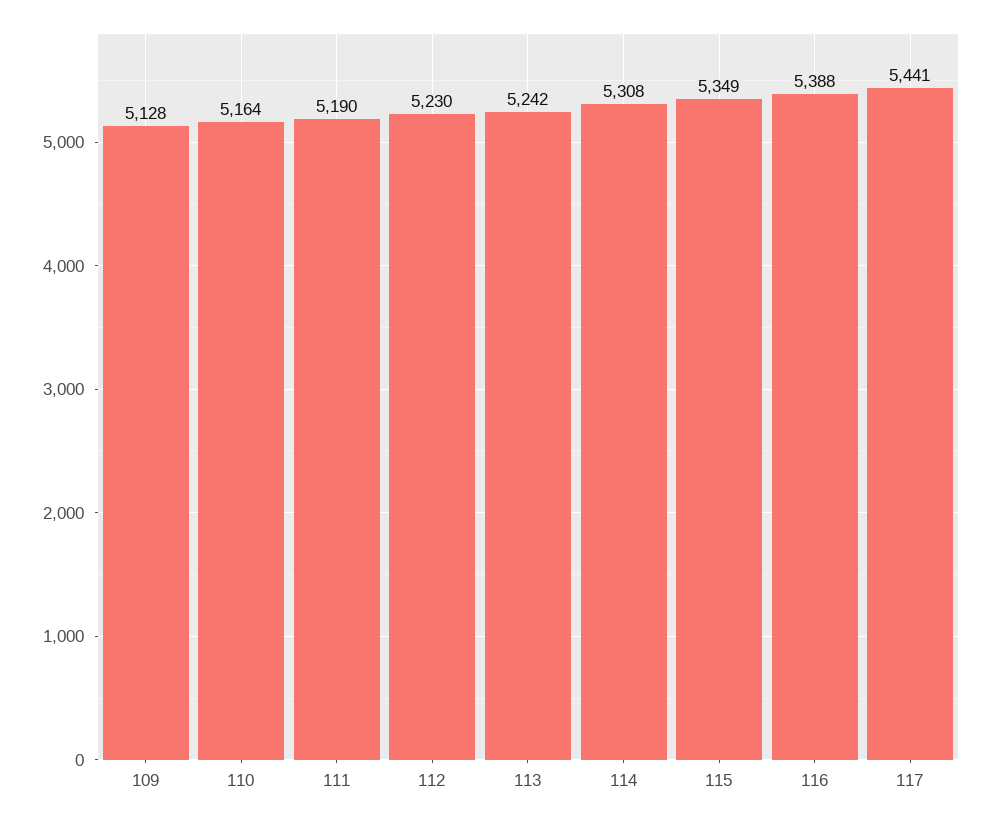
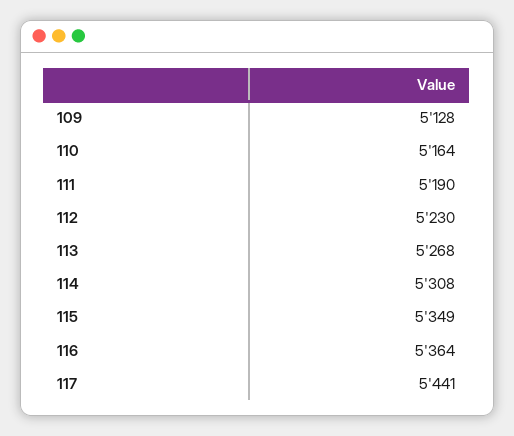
  {
    "109": 5128,
    "110": 5164,
    "111": 5190,
    "112": 5230,
-   "113": 5242,
+   "113": 5268,
    "114": 5308,
    "115": 5349,
-   "116": 5388,
+   "116": 5364,
    "117": 5441
  }

